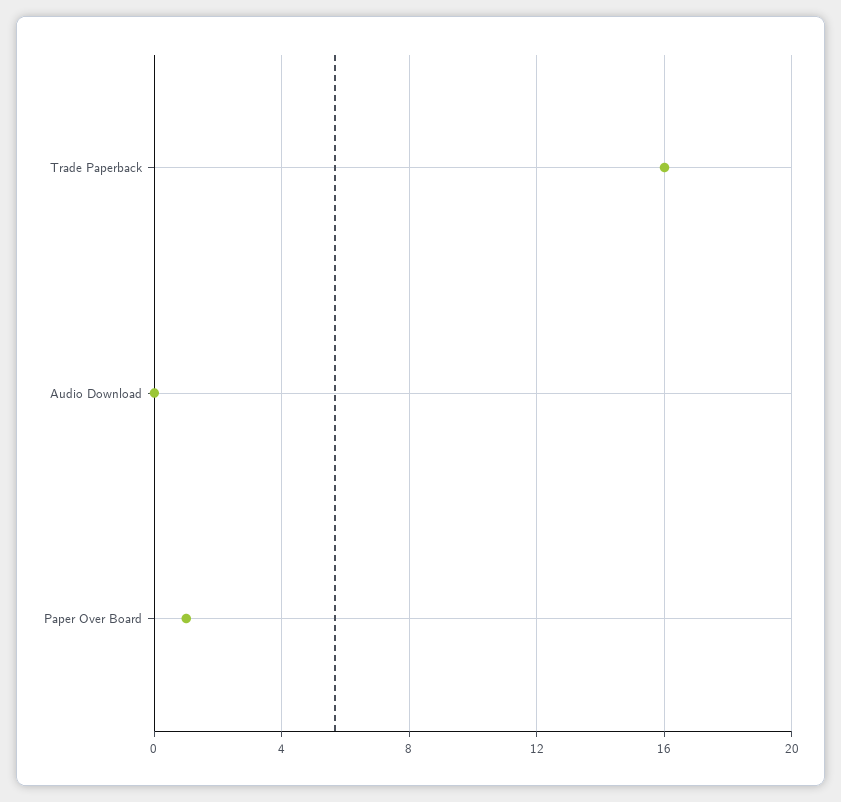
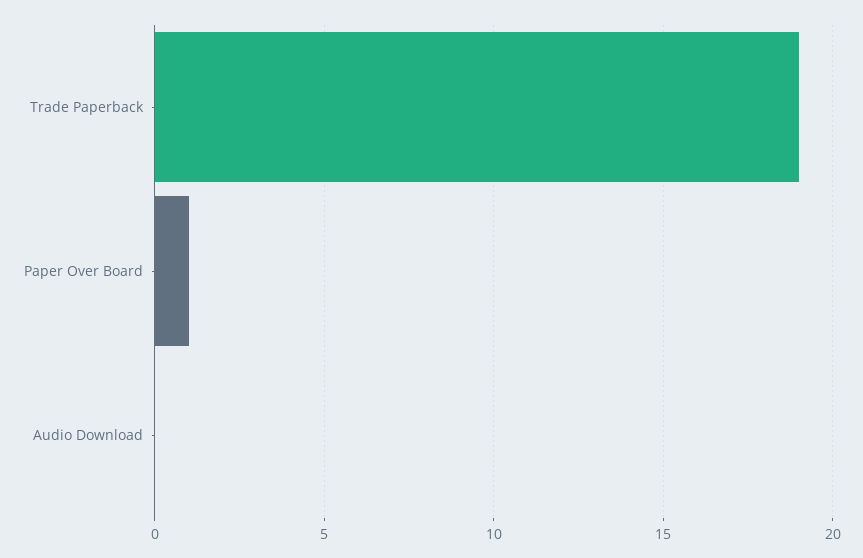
  {
-   "Trade Paperback": 16,
+   "Trade Paperback": 19,
    "Audio Download": 0,
    "Paper Over Board": 1
  }

